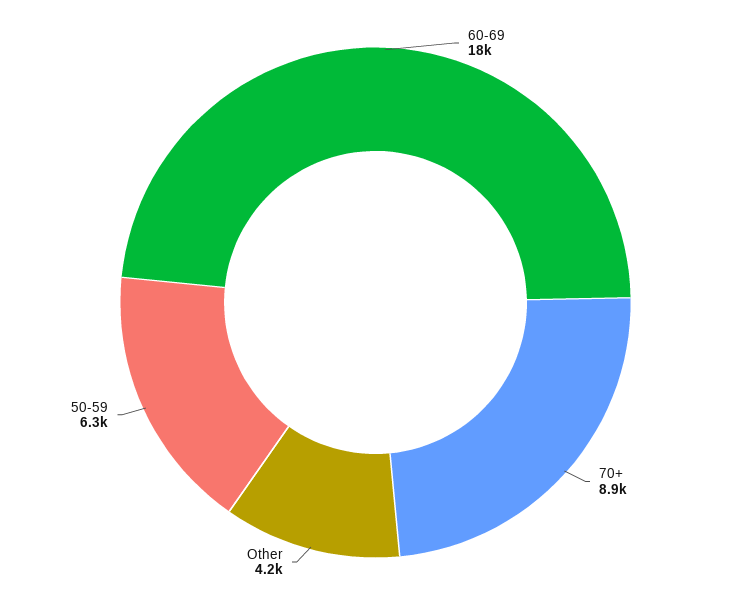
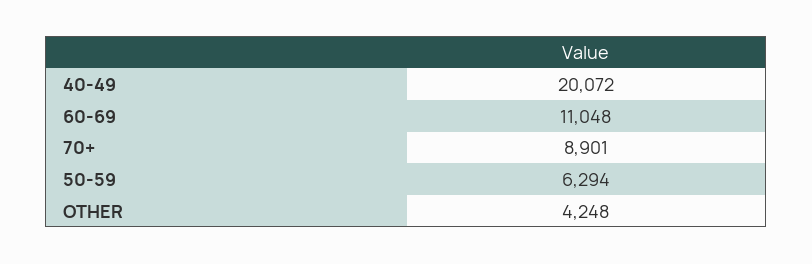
  {
-   "60-69": 18000,
+   "60-69": 11048,
    "70+": 8901,
    "Other": 4248,
-   "50-59": 6294
+   "50-59": 6294,
+   "40-49": 20072
  }

